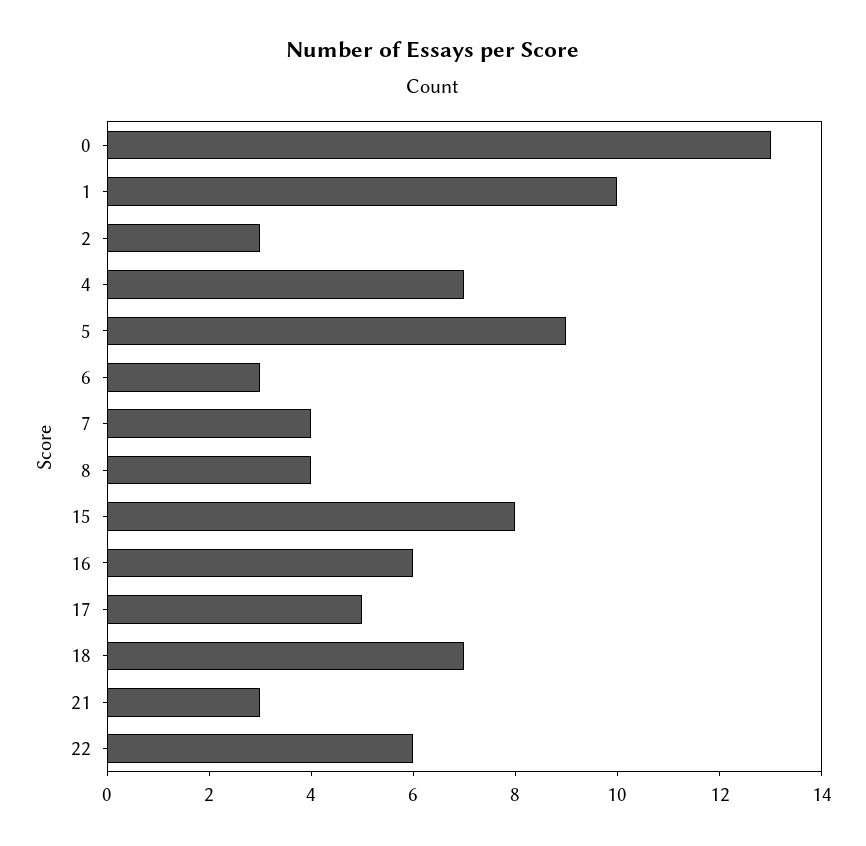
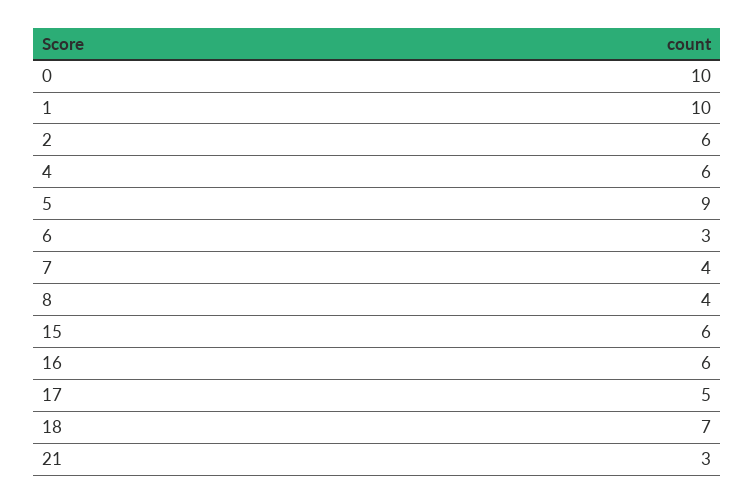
  {
-   "0": 13,
+   "0": 10,
    "1": 10,
-   "2": 3,
+   "2": 6,
-   "4": 7,
+   "4": 6,
    "5": 9,
    "6": 3,
    "7": 4,
    "8": 4,
-   "15": 8,
+   "15": 6,
    "16": 6,
    "17": 5,
    "18": 7,
-   "21": 3,
+   "21": 3
-   "22": 6
  }

